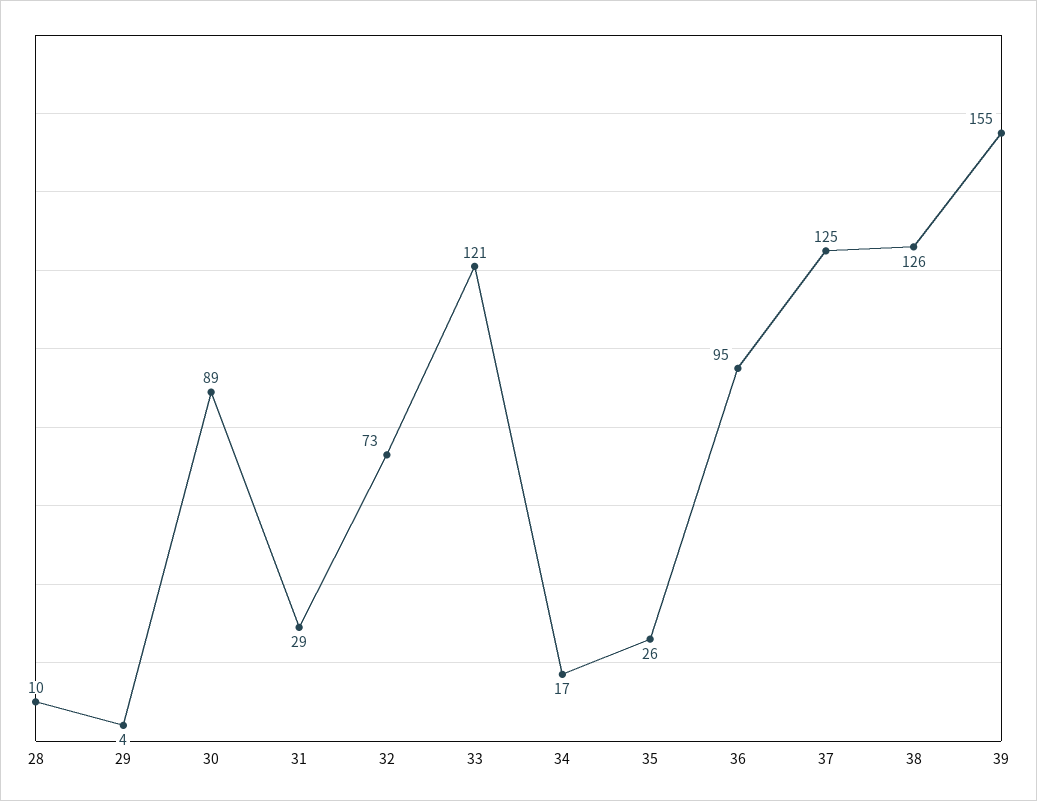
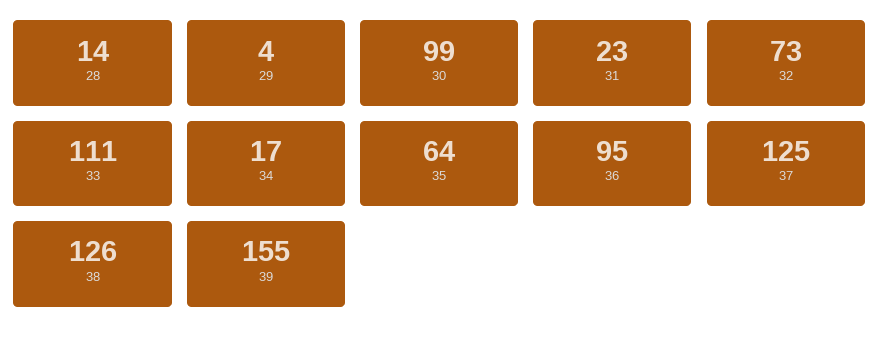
  {
-   "28": 10,
+   "28": 14,
    "29": 4,
-   "30": 89,
+   "30": 99,
-   "31": 29,
+   "31": 23,
    "32": 73,
-   "33": 121,
+   "33": 111,
    "34": 17,
-   "35": 26,
+   "35": 64,
    "36": 95,
    "37": 125,
    "38": 126,
    "39": 155
  }

